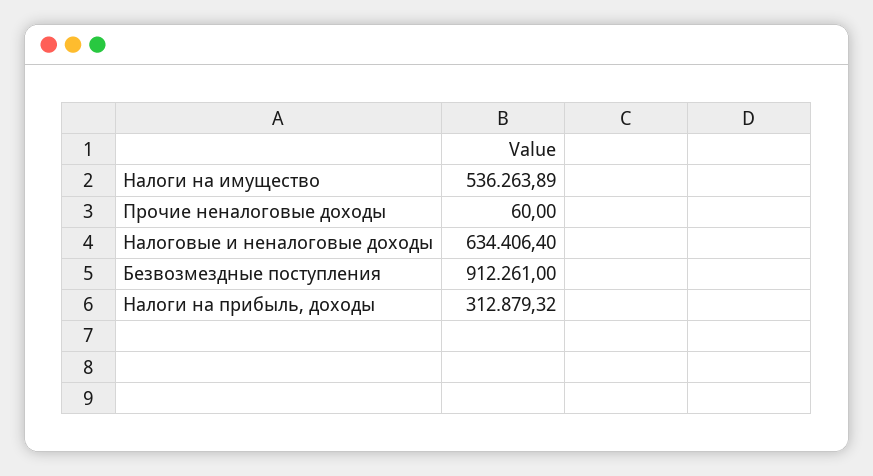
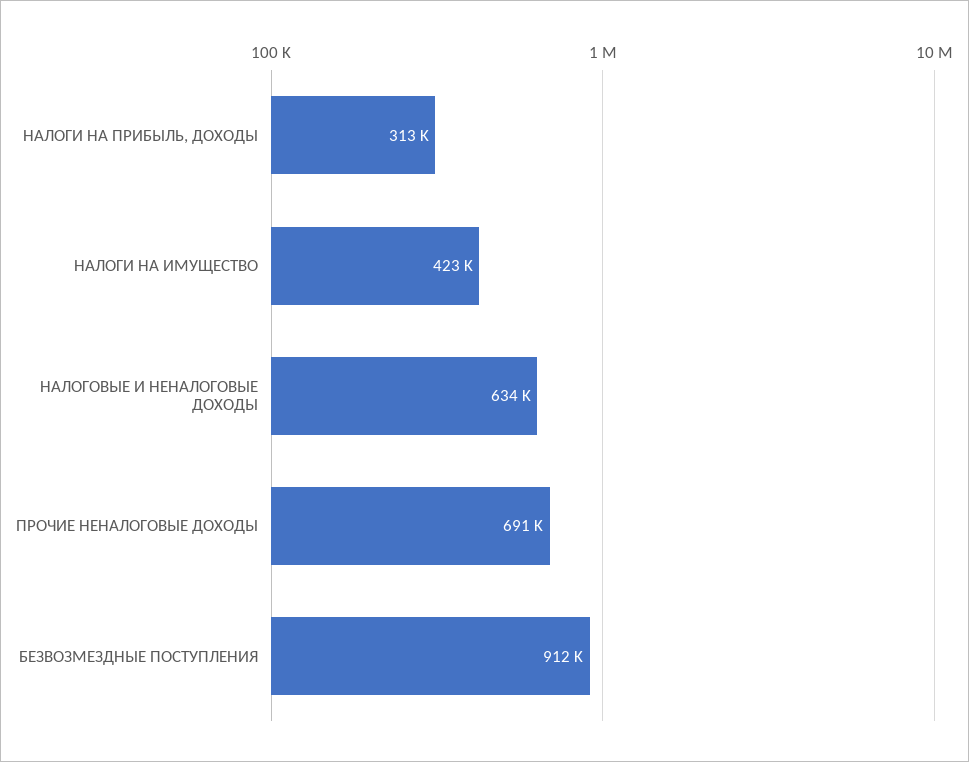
  {
-   "Налоги на имущество": 536263.89,
+   "Налоги на имущество": 423000,
-   "Прочие неналоговые доходы": 60,
+   "Прочие неналоговые доходы": 691000,
    "Налоговые и неналоговые доходы": 634406.4,
    "Безвозмездные поступления": 912261,
    "Налоги на прибыль, доходы": 312879.32
  }

